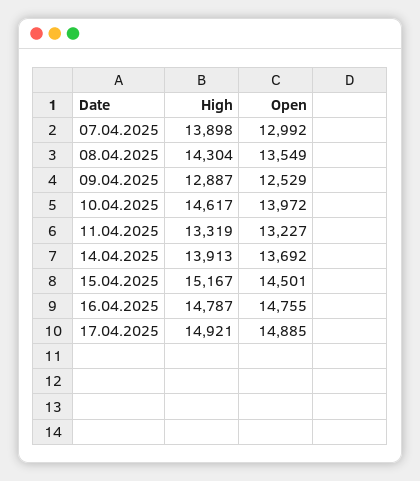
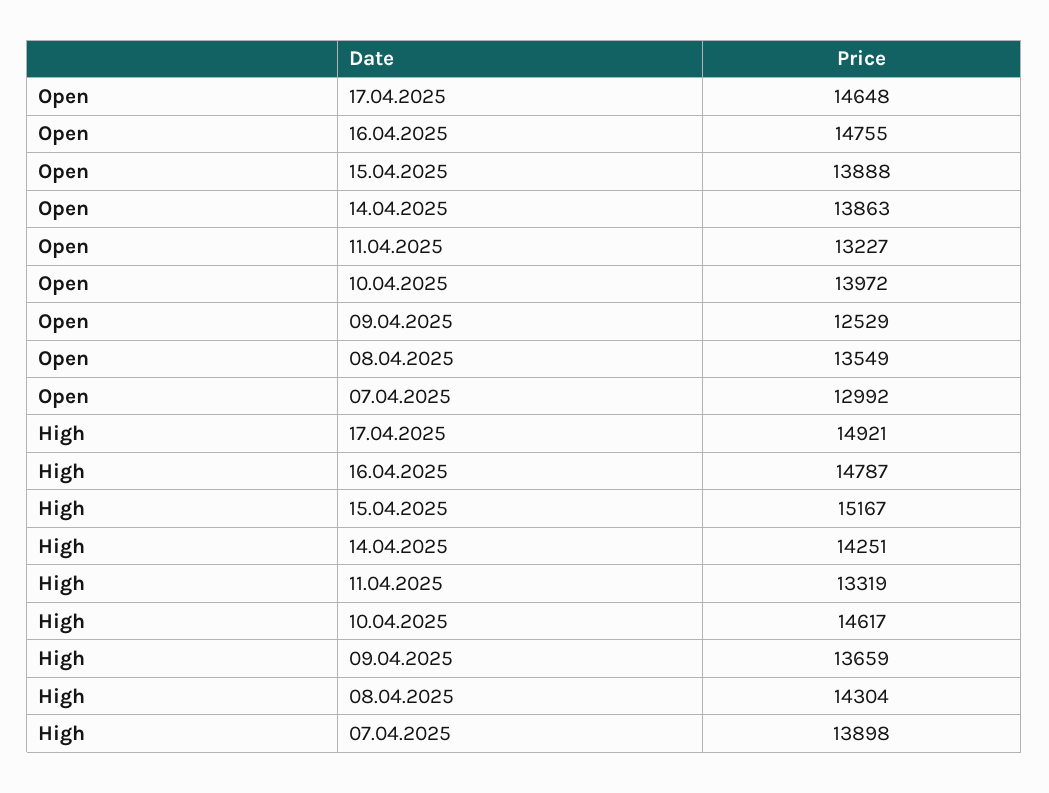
  {
    "High": {
      "07.04.2025": 13898,
      "08.04.2025": 14304,
-     "09.04.2025": 12887,
+     "09.04.2025": 13659,
      "10.04.2025": 14617,
      "11.04.2025": 13319,
-     "14.04.2025": 13913,
+     "14.04.2025": 14251,
      "15.04.2025": 15167,
      "16.04.2025": 14787,
      "17.04.2025": 14921
    },
    "Open": {
      "07.04.2025": 12992,
      "08.04.2025": 13549,
      "09.04.2025": 12529,
      "10.04.2025": 13972,
      "11.04.2025": 13227,
-     "14.04.2025": 13692,
+     "14.04.2025": 13863,
-     "15.04.2025": 14501,
+     "15.04.2025": 13888,
      "16.04.2025": 14755,
-     "17.04.2025": 14885
+     "17.04.2025": 14648
    }
  }

